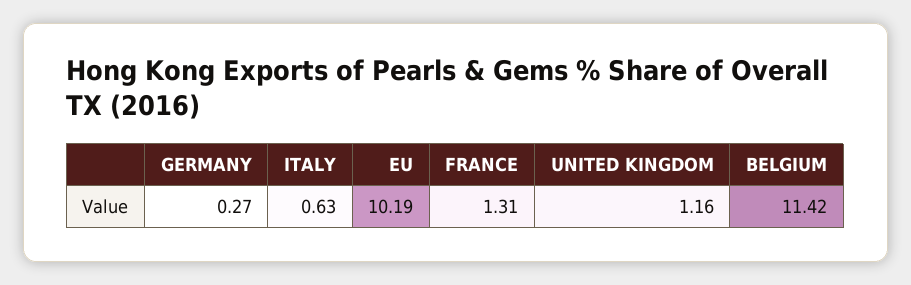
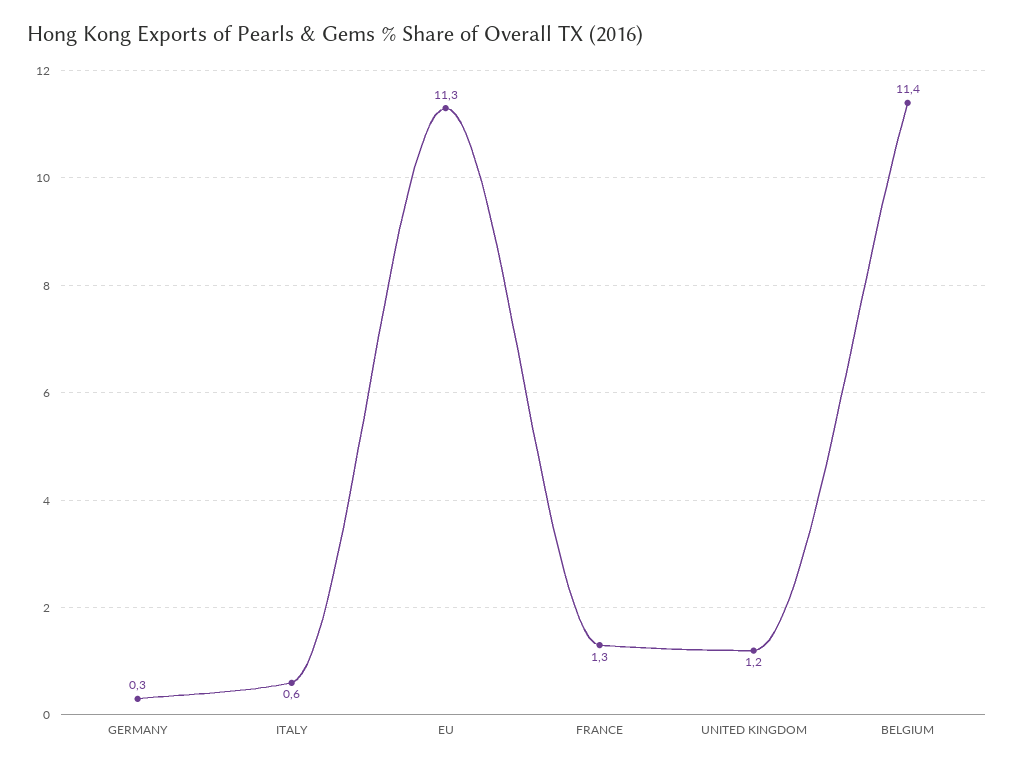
  {
    "GERMANY": 0.27,
    "ITALY": 0.63,
-   "EU": 10.19,
+   "EU": 11.3,
    "FRANCE": 1.31,
    "UNITED KINGDOM": 1.16,
    "BELGIUM": 11.42
  }

